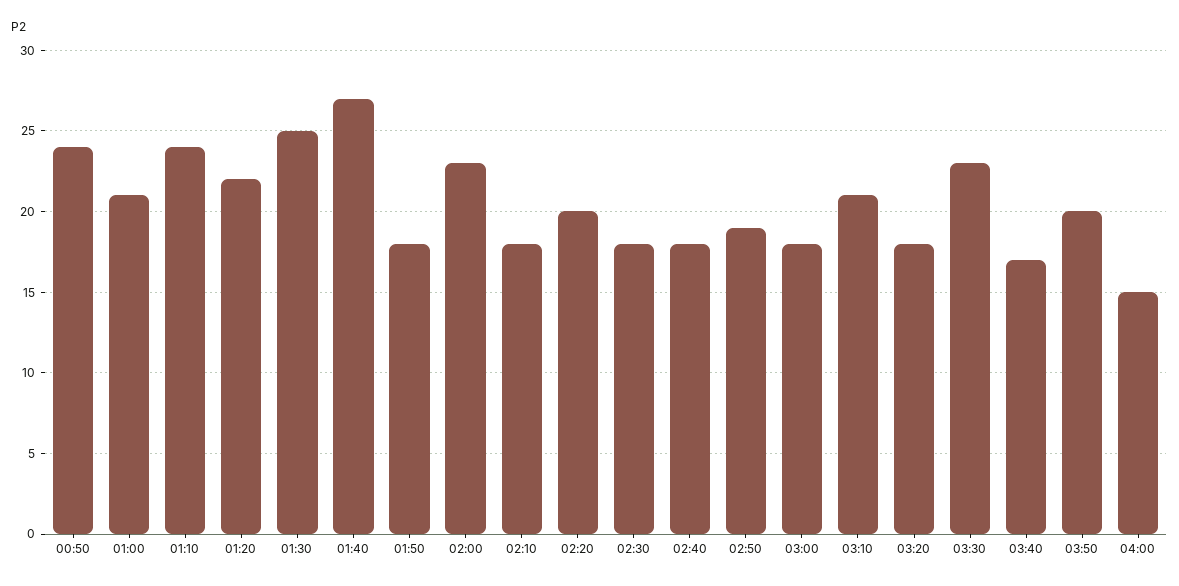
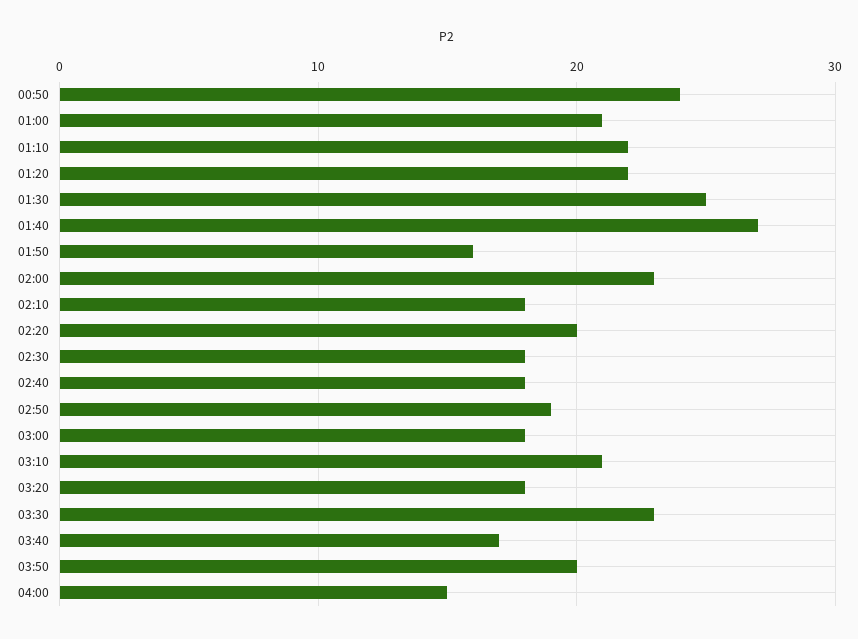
  {
    "00:50": 24,
    "01:00": 21,
-   "01:10": 24,
+   "01:10": 22,
    "01:20": 22,
    "01:30": 25,
    "01:40": 27,
-   "01:50": 18,
+   "01:50": 16,
    "02:00": 23,
    "02:10": 18,
    "02:20": 20,
    "02:30": 18,
    "02:40": 18,
    "02:50": 19,
    "03:00": 18,
    "03:10": 21,
    "03:20": 18,
    "03:30": 23,
    "03:40": 17,
    "03:50": 20,
    "04:00": 15
  }

